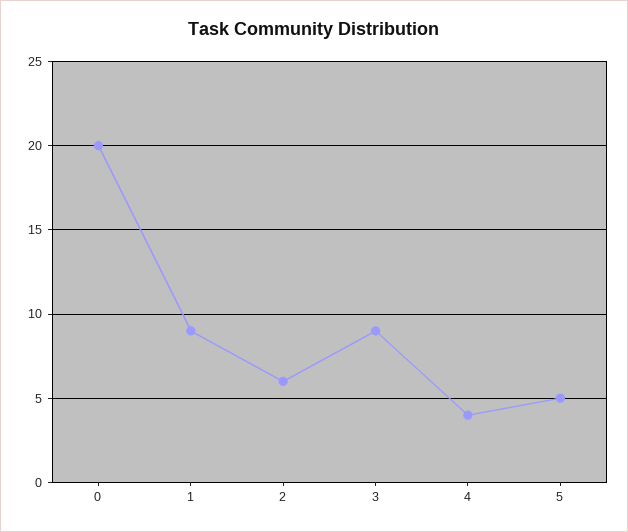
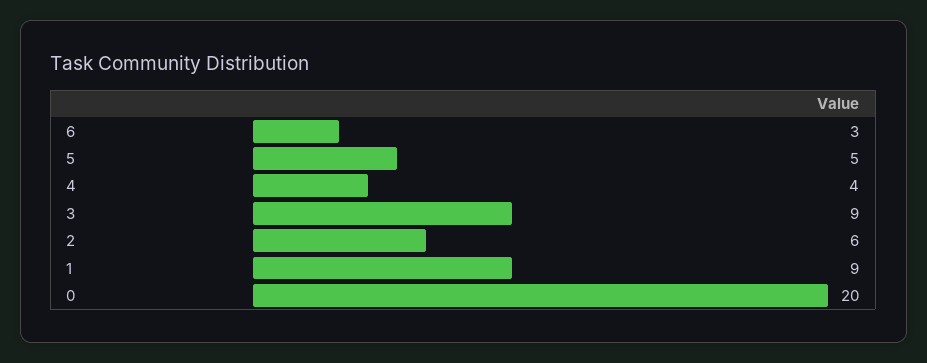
  {
    "0": 20,
    "1": 9,
    "2": 6,
    "3": 9,
    "4": 4,
-   "5": 5
+   "5": 5,
+   "6": 3
  }

